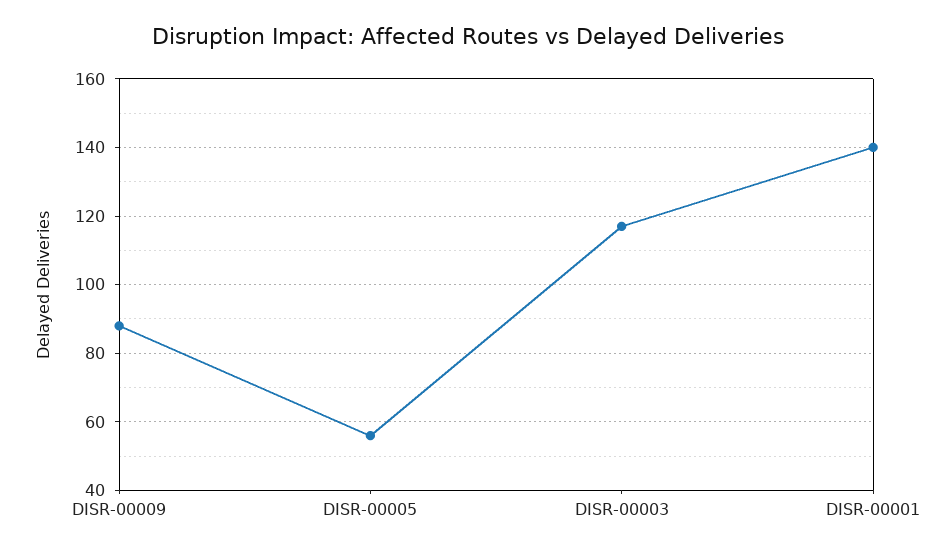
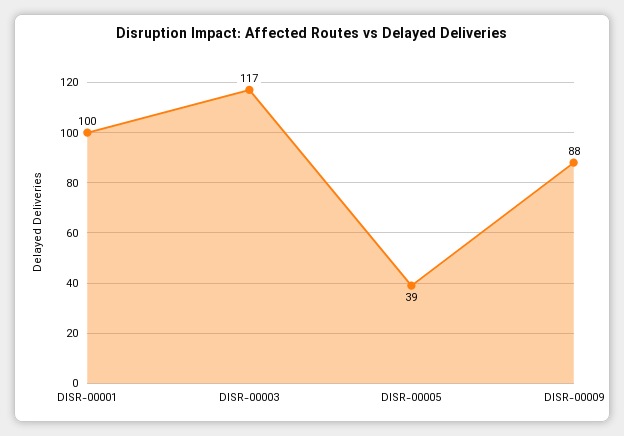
  {
    "DISR-00009": 88,
-   "DISR-00005": 55,
+   "DISR-00005": 39,
    "DISR-00003": 117,
-   "DISR-00001": 140
+   "DISR-00001": 100
  }

